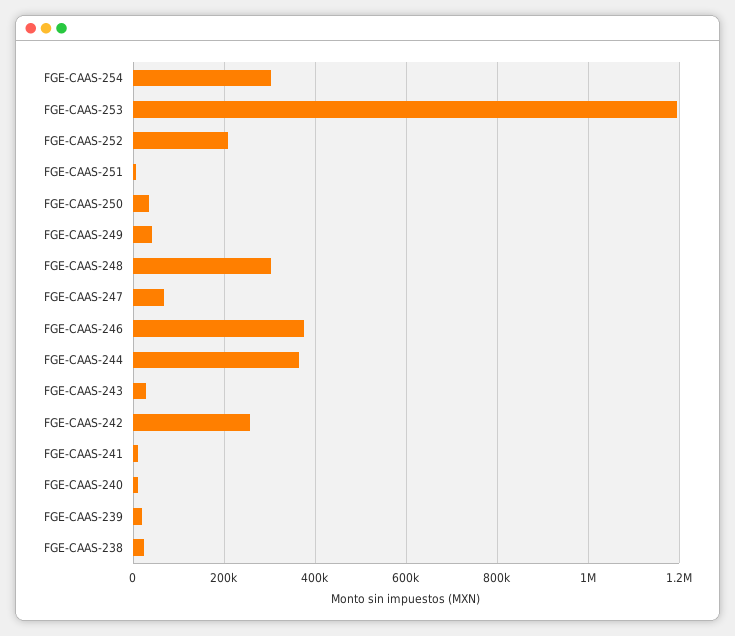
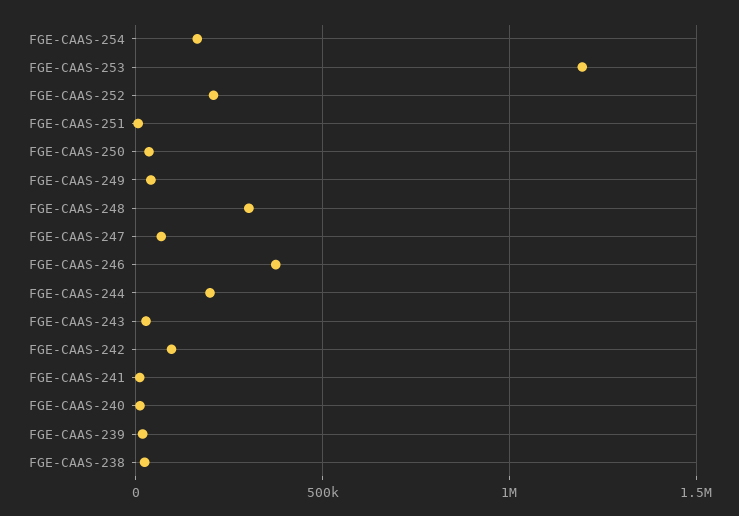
  {
-   "FGE-CAAS-254": 300000,
+   "FGE-CAAS-254": 150000,
    "FGE-CAAS-253": 1200000,
    "FGE-CAAS-252": 200000,
    "FGE-CAAS-251": 0,
    "FGE-CAAS-250": 40000,
    "FGE-CAAS-249": 40000,
    "FGE-CAAS-248": 300000,
    "FGE-CAAS-247": 60000,
    "FGE-CAAS-246": 380000,
-   "FGE-CAAS-244": 360000,
+   "FGE-CAAS-244": 200000,
    "FGE-CAAS-243": 20000,
-   "FGE-CAAS-242": 260000,
+   "FGE-CAAS-242": 100000,
    "FGE-CAAS-241": 20000,
    "FGE-CAAS-240": 20000,
    "FGE-CAAS-239": 20000,
    "FGE-CAAS-238": 20000
  }

